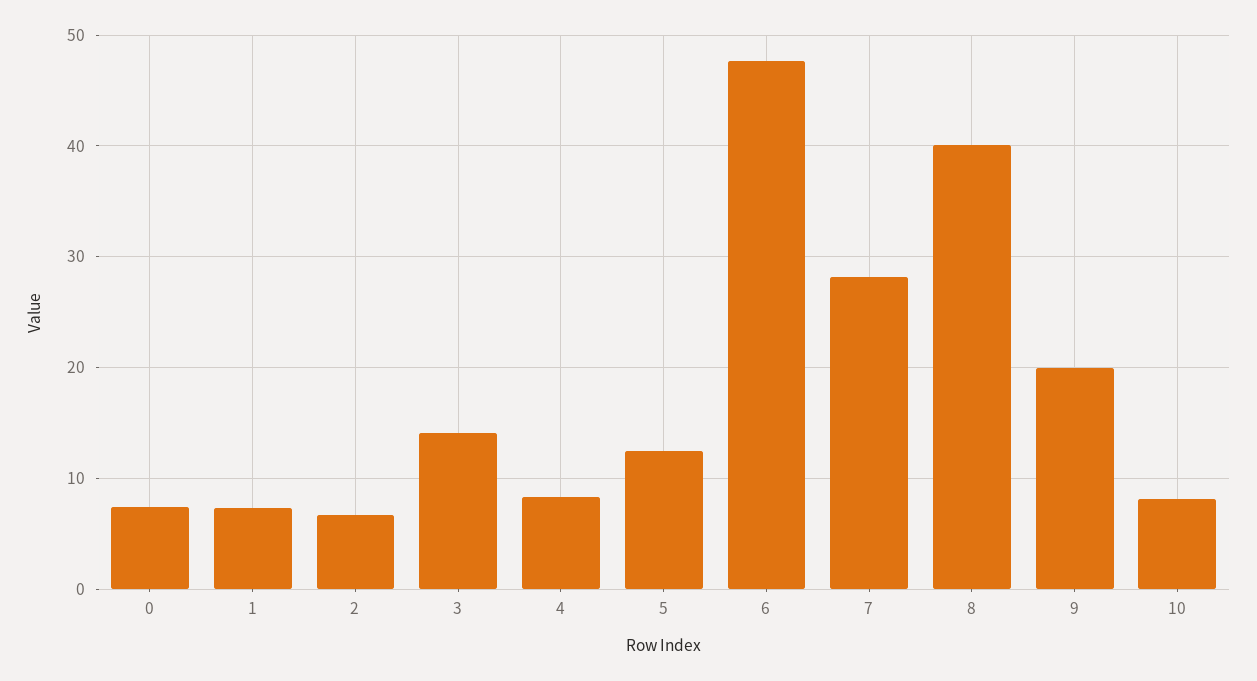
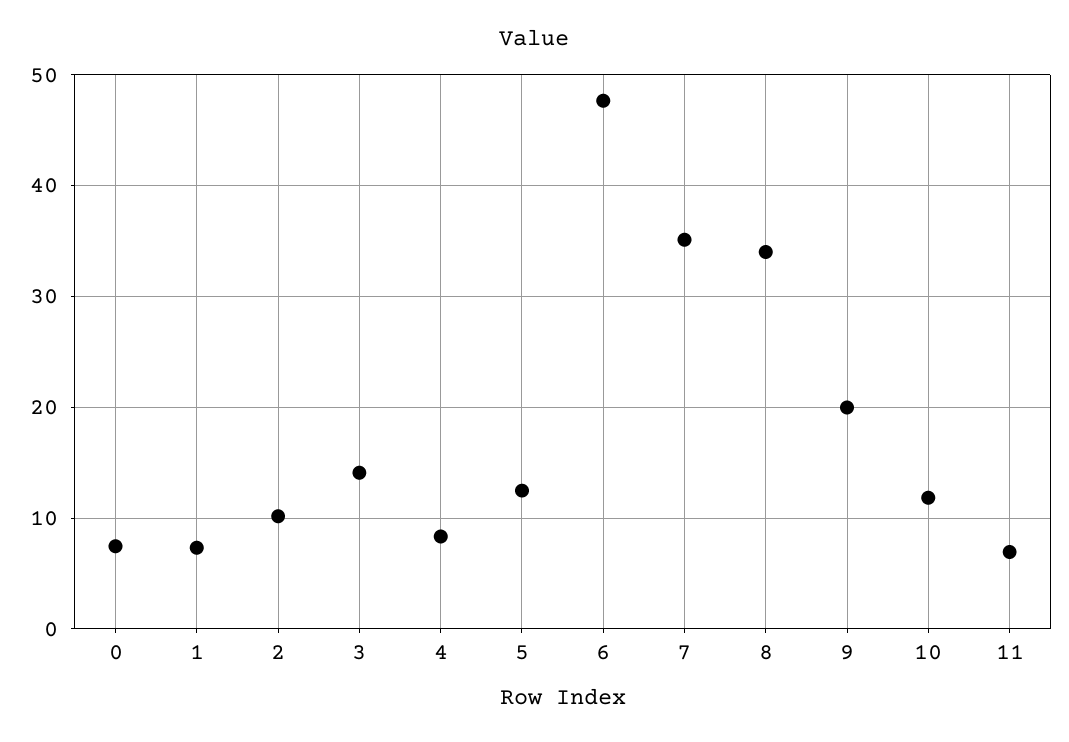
  {
    "0": 7,
    "1": 7,
-   "2": 7,
+   "2": 10,
    "3": 14,
    "4": 8,
    "5": 12,
    "6": 48,
-   "7": 28,
+   "7": 35,
-   "8": 40,
+   "8": 34,
    "9": 20,
-   "10": 8
+   "10": 12,
+   "11": 7
  }

